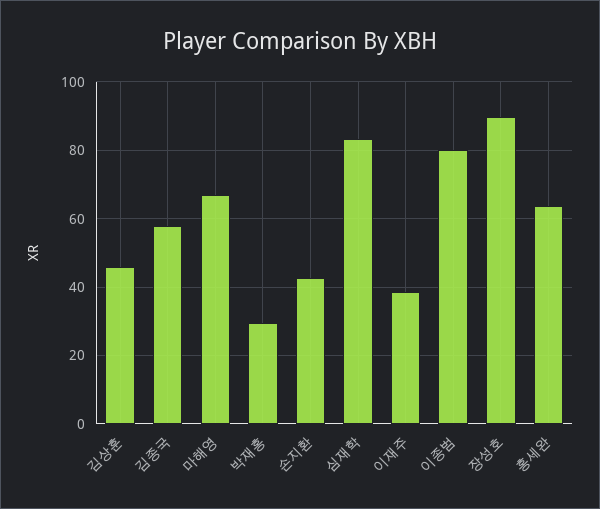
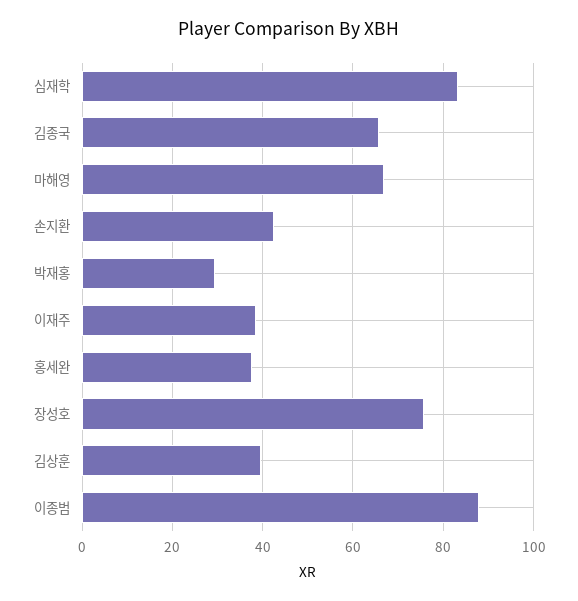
  {
-   "김상훈": 46,
+   "김상훈": 40,
-   "김종국": 58,
+   "김종국": 66,
    "마해영": 66,
    "박재홍": 30,
    "손지환": 42,
    "심재학": 84,
    "이재주": 38,
-   "이종범": 80,
+   "이종범": 88,
-   "장성호": 90,
+   "장성호": 76,
-   "홍세완": 64
+   "홍세완": 38
  }

